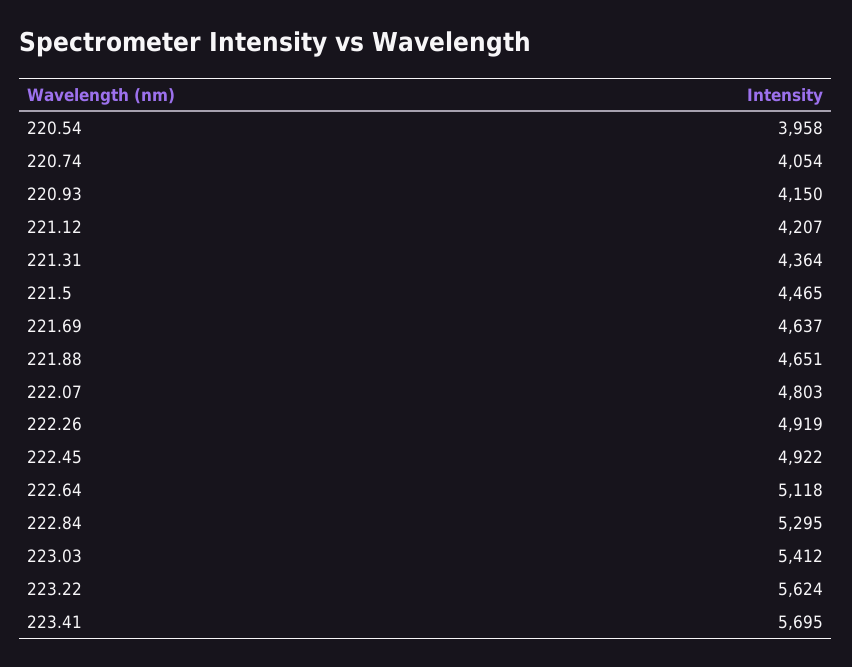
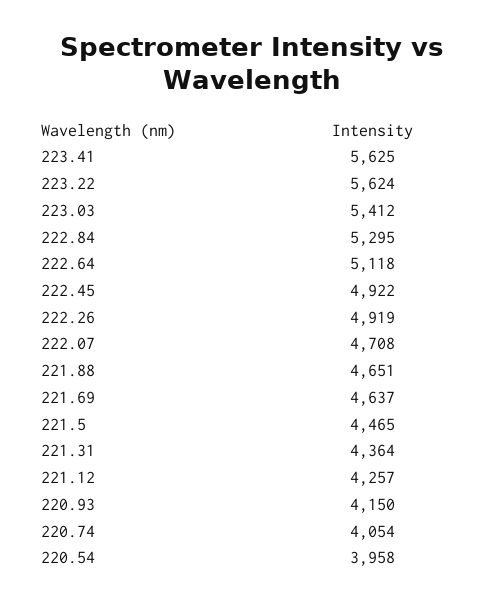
  {
    "220.54": 3958,
    "220.74": 4054,
    "220.93": 4150,
-   "221.12": 4207,
+   "221.12": 4257,
    "221.31": 4364,
    "221.5": 4465,
    "221.69": 4637,
    "221.88": 4651,
-   "222.07": 4803,
+   "222.07": 4708,
    "222.26": 4919,
    "222.45": 4922,
    "222.64": 5118,
    "222.84": 5295,
    "223.03": 5412,
    "223.22": 5624,
-   "223.41": 5695
+   "223.41": 5625
  }

